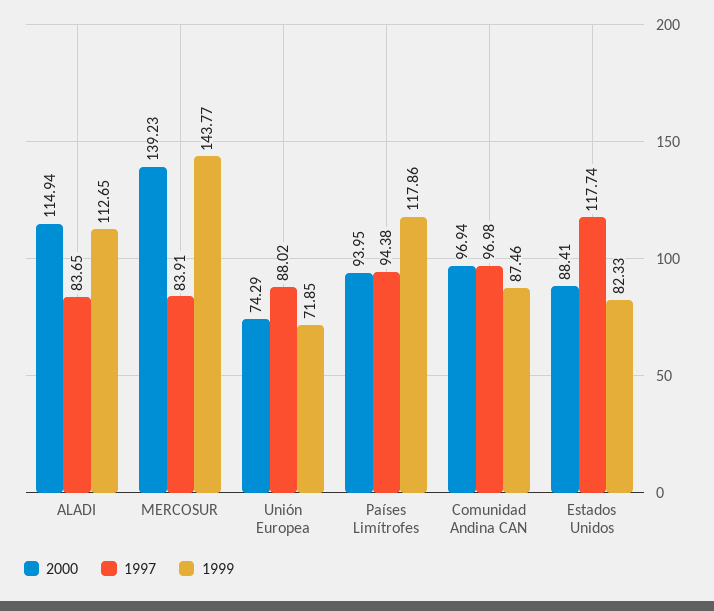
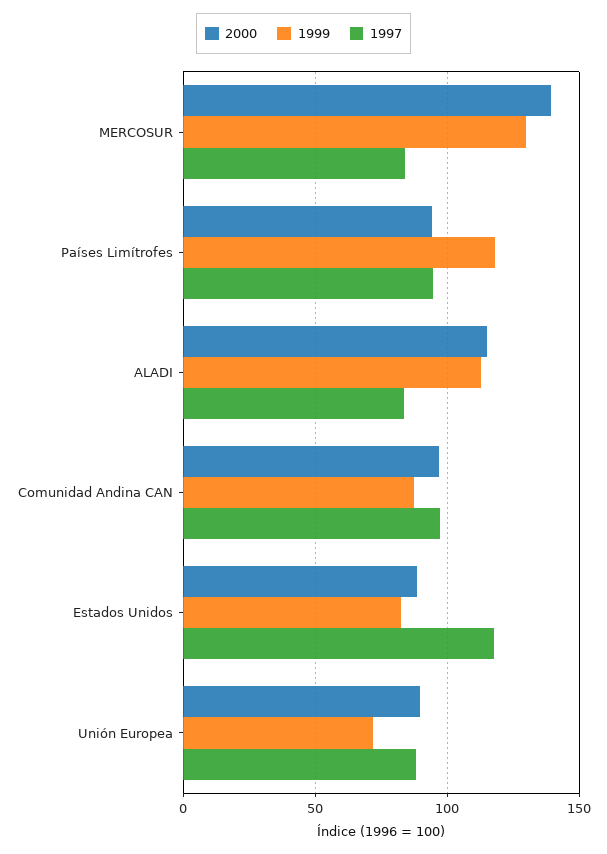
  {
    "2000": {
      "ALADI": 114.94,
      "MERCOSUR": 139.23,
-     "Unión Europea": 74.29,
+     "Unión Europea": 90,
      "Países Limítrofes": 93.95,
      "Comunidad Andina CAN": 96.94,
      "Estados Unidos": 88.41
    },
    "1997": {
      "ALADI": 83.65,
      "MERCOSUR": 83.91,
      "Unión Europea": 88.02,
      "Países Limítrofes": 94.38,
      "Comunidad Andina CAN": 96.98,
      "Estados Unidos": 117.74
    },
    "1999": {
      "ALADI": 112.65,
-     "MERCOSUR": 143.77,
+     "MERCOSUR": 130,
      "Unión Europea": 71.85,
      "Países Limítrofes": 117.86,
      "Comunidad Andina CAN": 87.46,
      "Estados Unidos": 82.33
    }
  }

